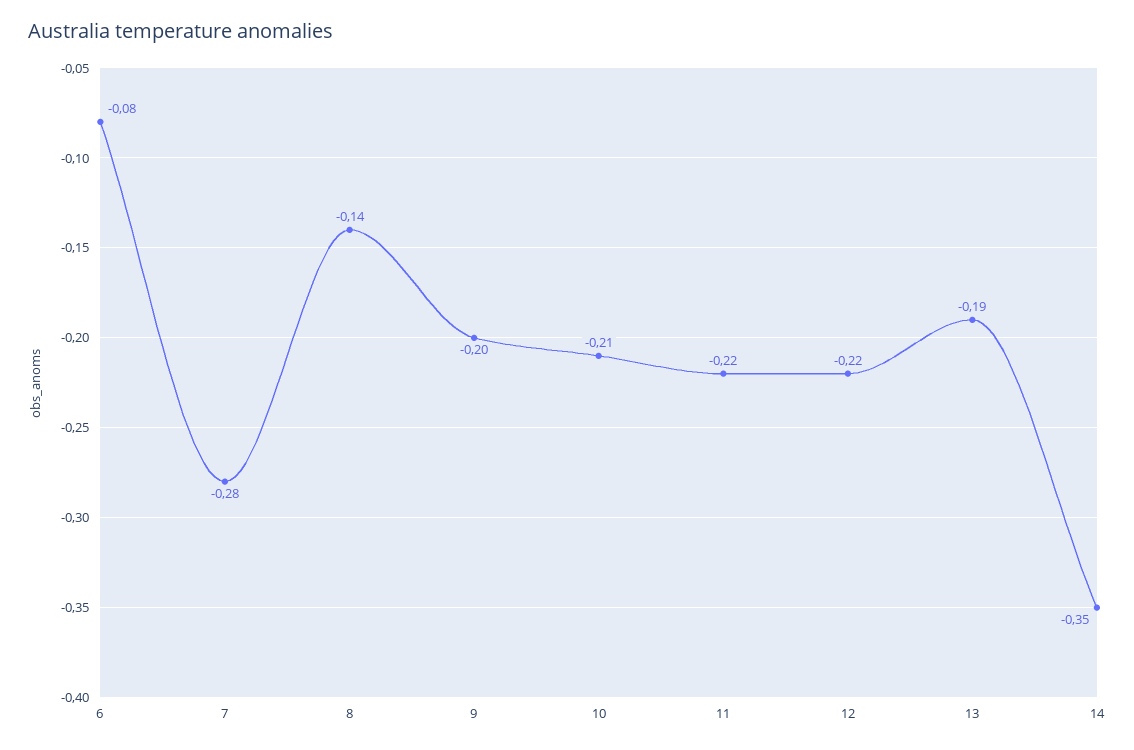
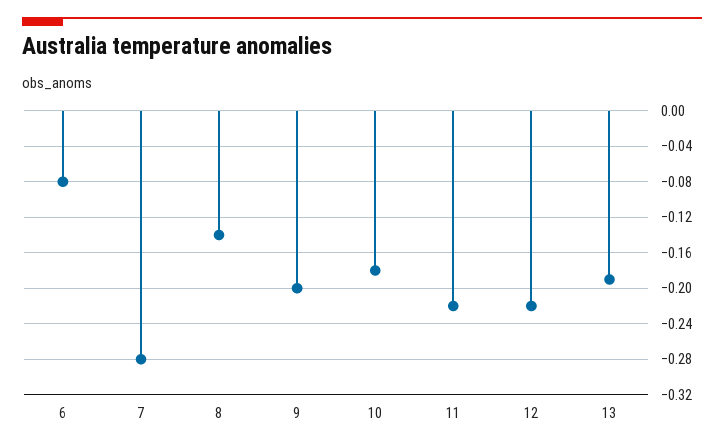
  {
    "6": -0.08,
    "7": -0.28,
    "8": -0.14,
    "9": -0.2,
-   "10": -0.21,
+   "10": -0.18,
    "11": -0.22,
    "12": -0.22,
-   "13": -0.19,
+   "13": -0.19
-   "14": -0.35
  }

